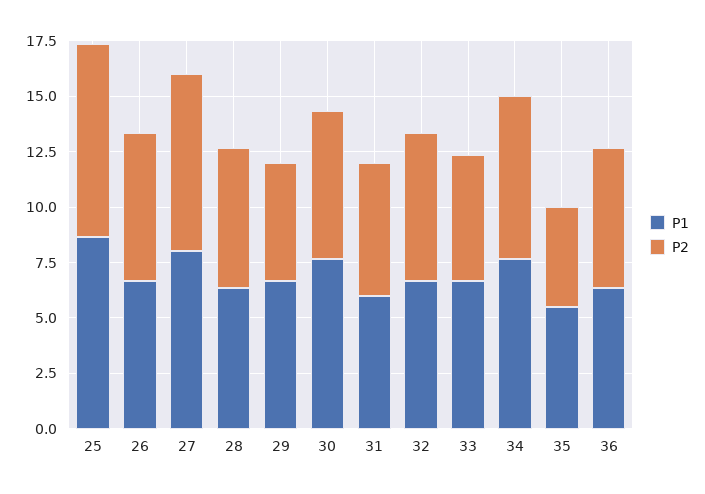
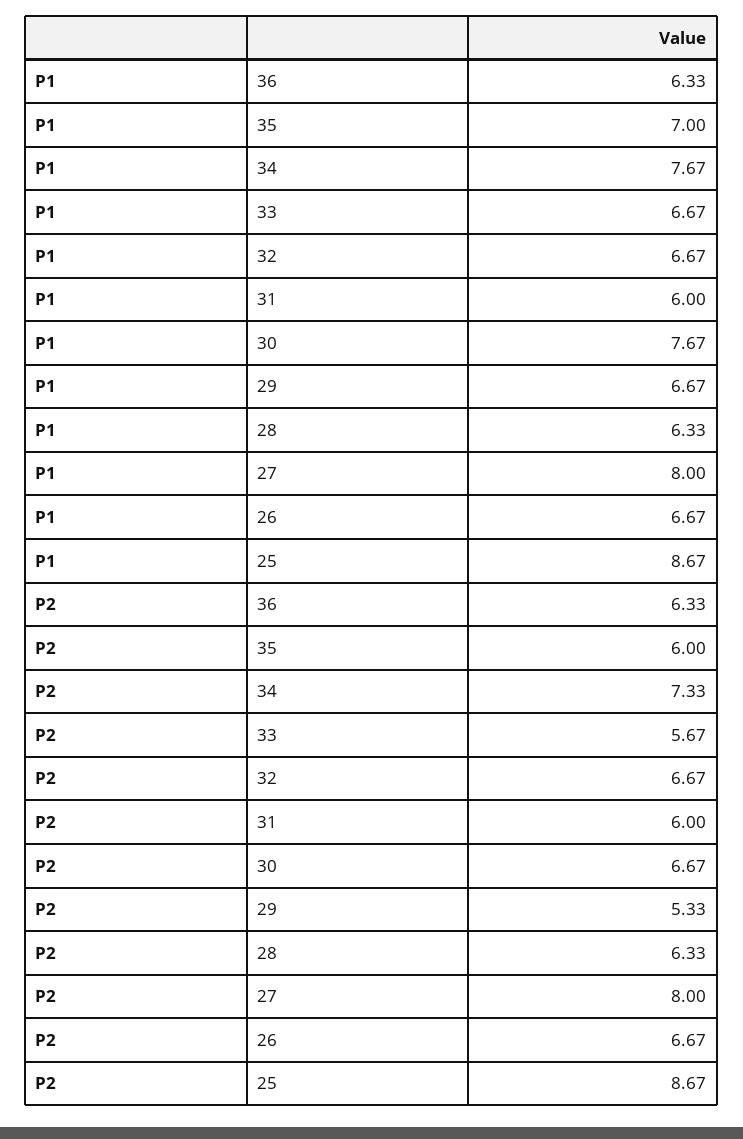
  {
    "P1": {
      "25": 8.67,
      "26": 6.67,
      "27": 8,
      "28": 6.33,
      "29": 6.67,
      "30": 7.67,
      "31": 6,
      "32": 6.67,
      "33": 6.67,
      "34": 7.67,
-     "35": 5.5,
+     "35": 7,
      "36": 6.33
    },
    "P2": {
      "25": 8.67,
      "26": 6.67,
      "27": 8,
      "28": 6.33,
      "29": 5.33,
      "30": 6.67,
      "31": 6,
      "32": 6.67,
      "33": 5.67,
      "34": 7.33,
-     "35": 4.5,
+     "35": 6,
      "36": 6.33
    }
  }

